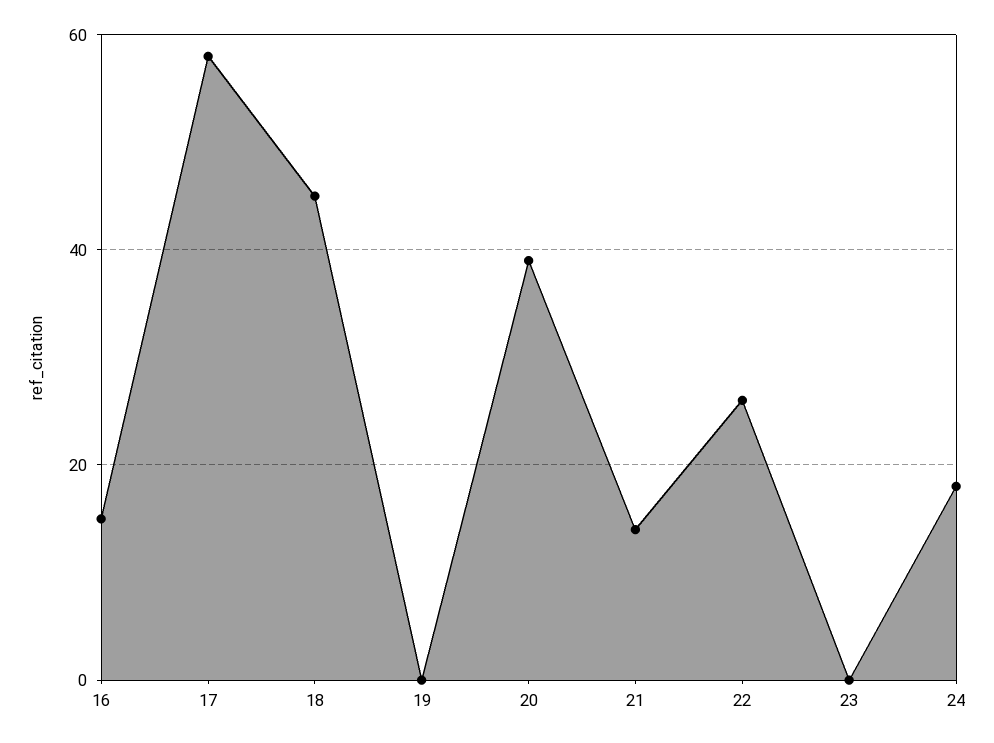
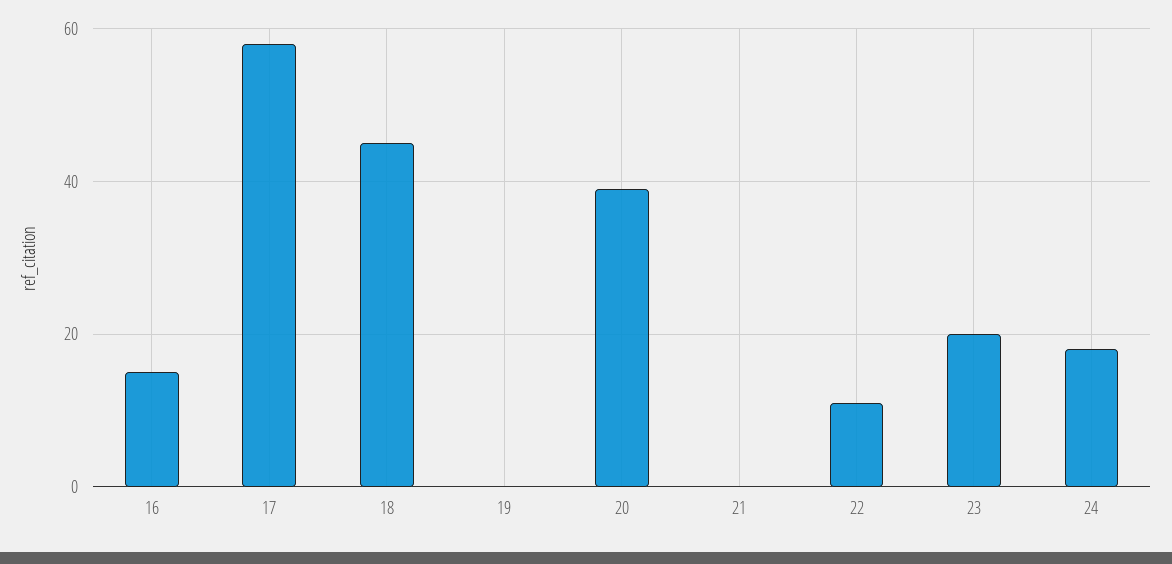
  {
    "16": 15,
    "17": 60,
    "18": 45,
    "19": 0,
    "20": 40,
-   "21": 15,
+   "21": 0,
-   "22": 25,
+   "22": 10,
-   "23": 0,
+   "23": 20,
    "24": 20
  }

